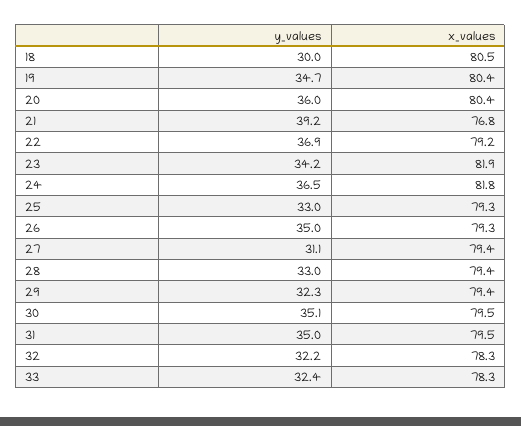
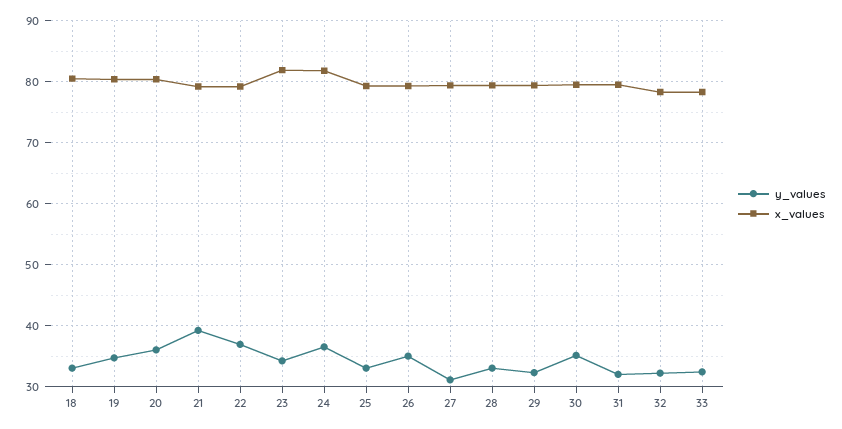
  {
    "y_values": {
-     "18": 30,
+     "18": 33,
      "19": 34.7,
      "20": 36,
      "21": 39.2,
      "22": 36.9,
      "23": 34.2,
      "24": 36.5,
      "25": 33,
      "26": 35,
      "27": 31.1,
      "28": 33,
      "29": 32.3,
      "30": 35.1,
-     "31": 35,
+     "31": 32,
      "32": 32.2,
      "33": 32.4
    },
    "x_values": {
      "18": 80.5,
      "19": 80.4,
      "20": 80.4,
-     "21": 76.8,
+     "21": 79,
      "22": 79.2,
      "23": 81.9,
      "24": 81.8,
      "25": 79.3,
      "26": 79.3,
      "27": 79.4,
      "28": 79.4,
      "29": 79.4,
      "30": 79.5,
      "31": 79.5,
      "32": 78.3,
      "33": 78.3
    }
  }

